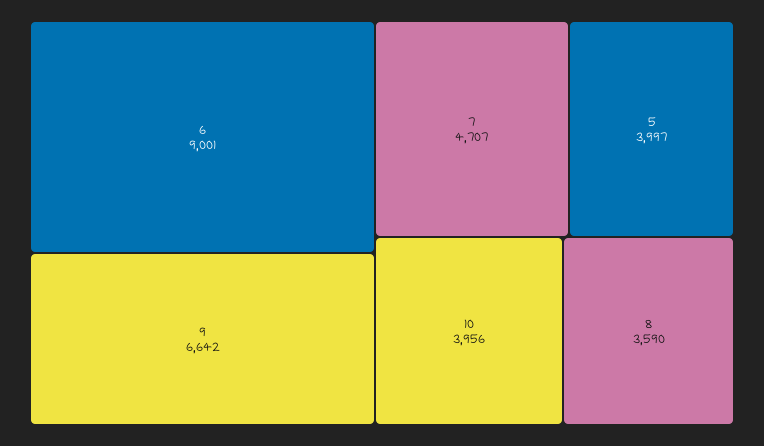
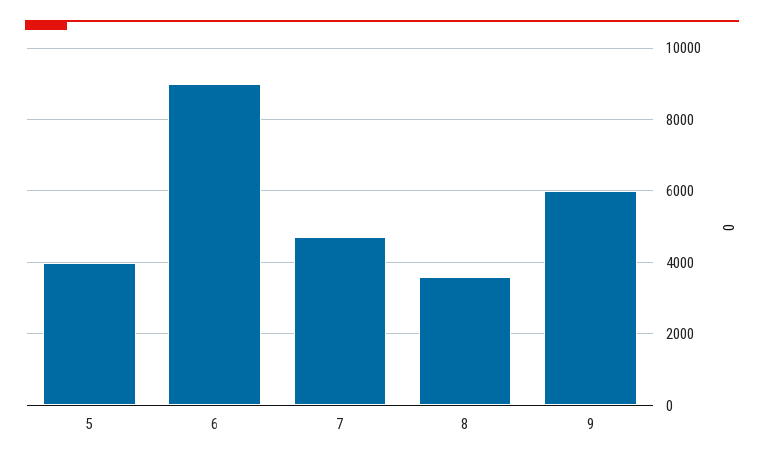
  {
    "6": 9001,
-   "9": 6642,
+   "9": 6000,
    "7": 4707,
    "5": 3997,
-   "10": 3956,
    "8": 3590
  }

